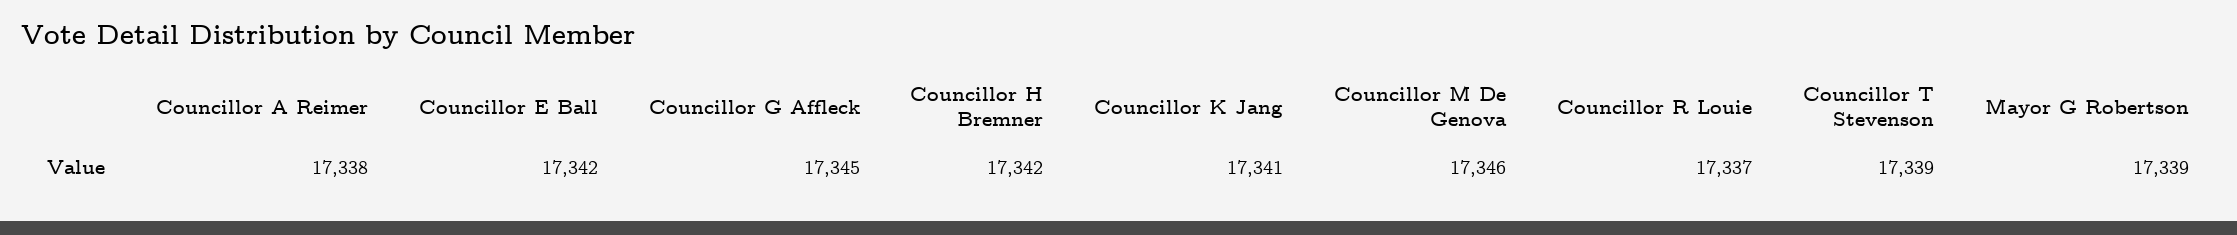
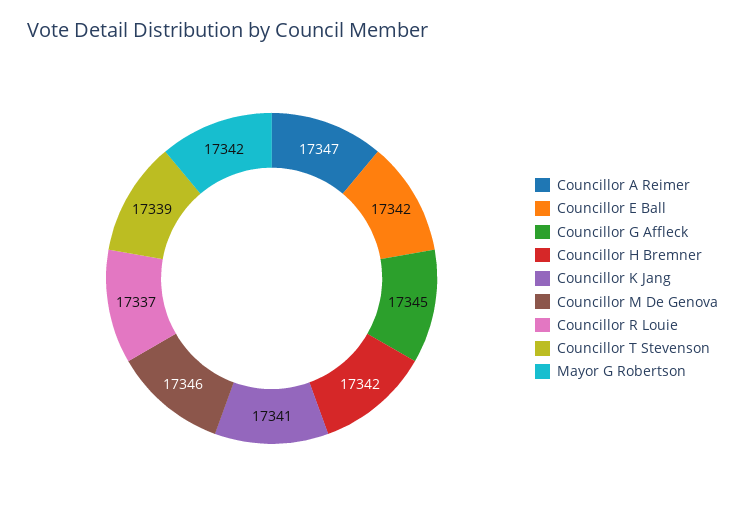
  {
-   "Councillor A Reimer": 17338,
+   "Councillor A Reimer": 17347,
    "Councillor E Ball": 17342,
    "Councillor G Affleck": 17345,
    "Councillor H Bremner": 17342,
    "Councillor K Jang": 17341,
    "Councillor M De Genova": 17346,
    "Councillor R Louie": 17337,
    "Councillor T Stevenson": 17339,
-   "Mayor G Robertson": 17339
+   "Mayor G Robertson": 17342
  }

